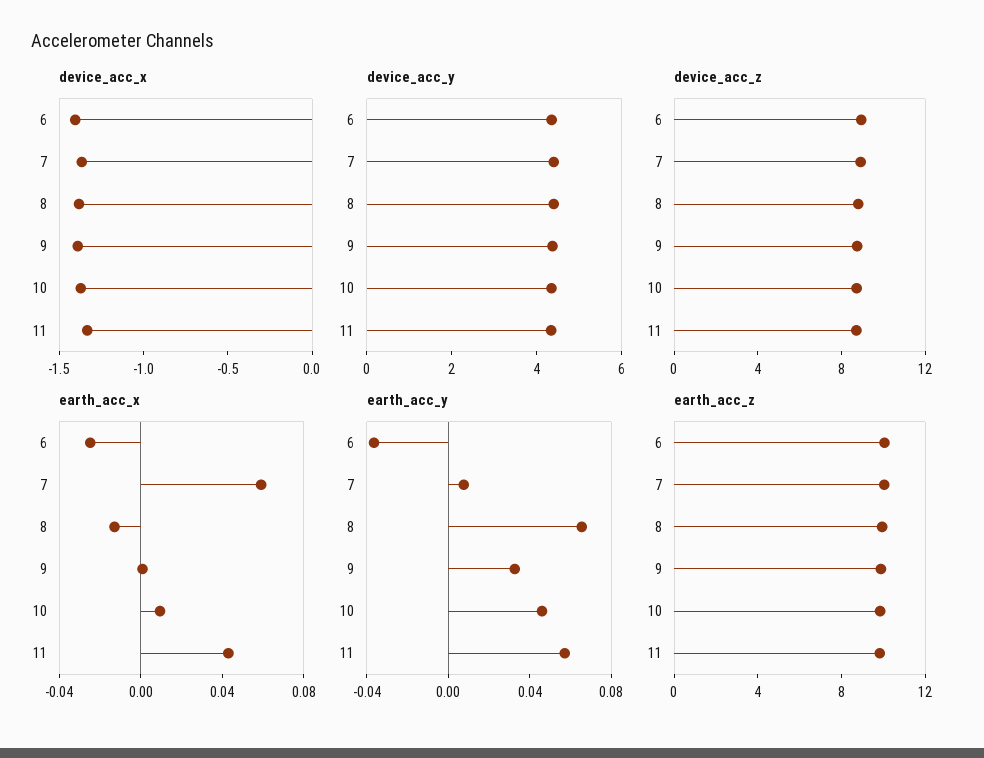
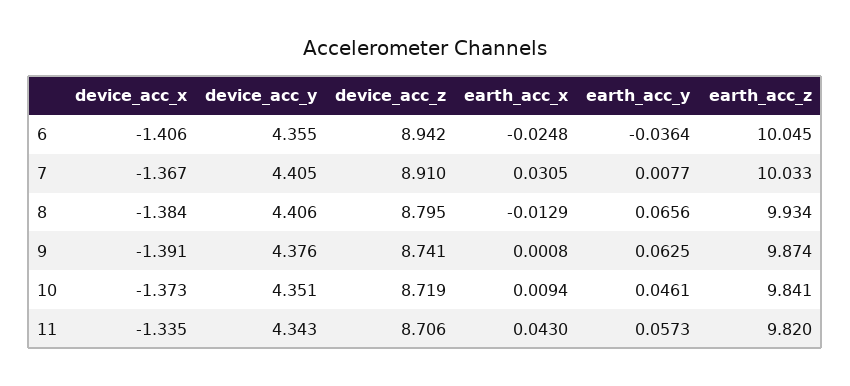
  {
    "device_acc_x": {
      "6": -1.406,
      "7": -1.367,
      "8": -1.384,
      "9": -1.391,
      "10": -1.373,
      "11": -1.335
    },
    "device_acc_y": {
      "6": 4.355,
      "7": 4.405,
      "8": 4.406,
      "9": 4.376,
      "10": 4.351,
      "11": 4.343
    },
    "device_acc_z": {
      "6": 8.942,
      "7": 8.91,
      "8": 8.795,
      "9": 8.741,
      "10": 8.719,
      "11": 8.706
    },
    "earth_acc_x": {
      "6": -0.0248,
-     "7": 0.06,
+     "7": 0.0305,
      "8": -0.0129,
      "9": 0.0008,
      "10": 0.0094,
      "11": 0.043
    },
    "earth_acc_y": {
      "6": -0.0364,
      "7": 0.0077,
      "8": 0.0656,
-     "9": 0.03,
+     "9": 0.0625,
      "10": 0.0461,
      "11": 0.0573
    },
    "earth_acc_z": {
      "6": 10.045,
      "7": 10.033,
      "8": 9.934,
      "9": 9.874,
      "10": 9.841,
      "11": 9.82
    }
  }

